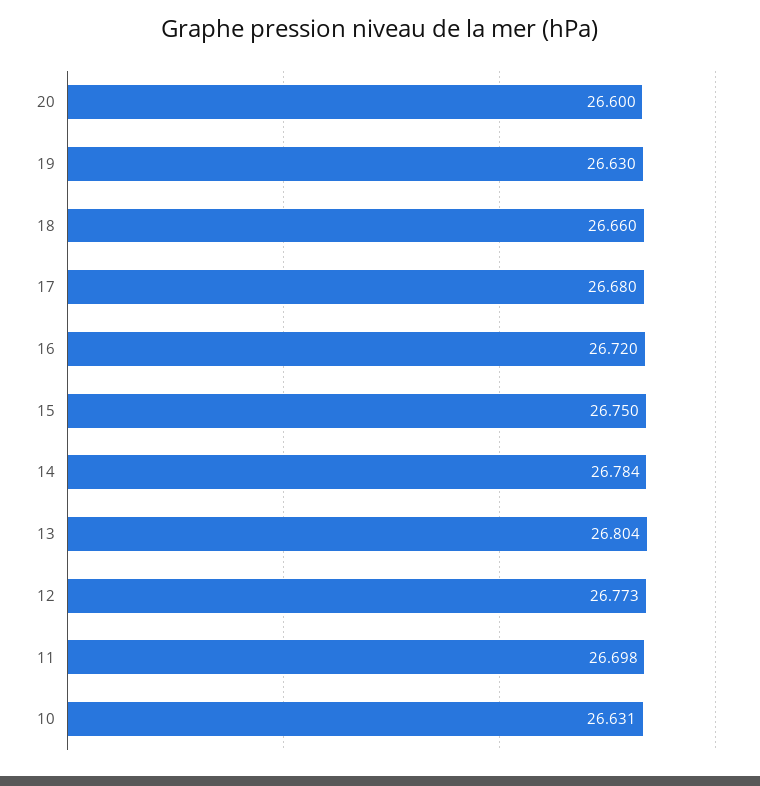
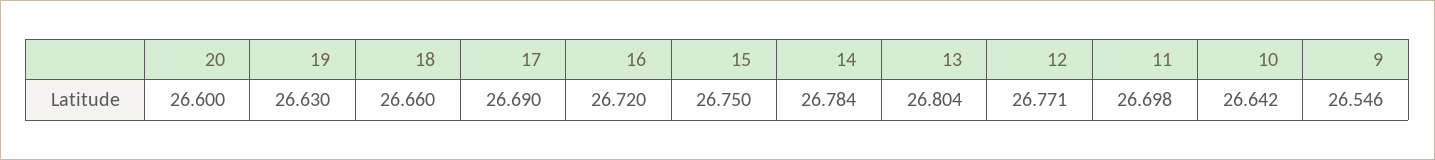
  {
    "20": 26.6,
    "19": 26.63,
    "18": 26.66,
-   "17": 26.68,
+   "17": 26.69,
    "16": 26.72,
    "15": 26.75,
    "14": 26.784,
    "13": 26.804,
-   "12": 26.773,
+   "12": 26.771,
    "11": 26.698,
-   "10": 26.631
+   "10": 26.642,
+   "9": 26.546
  }

